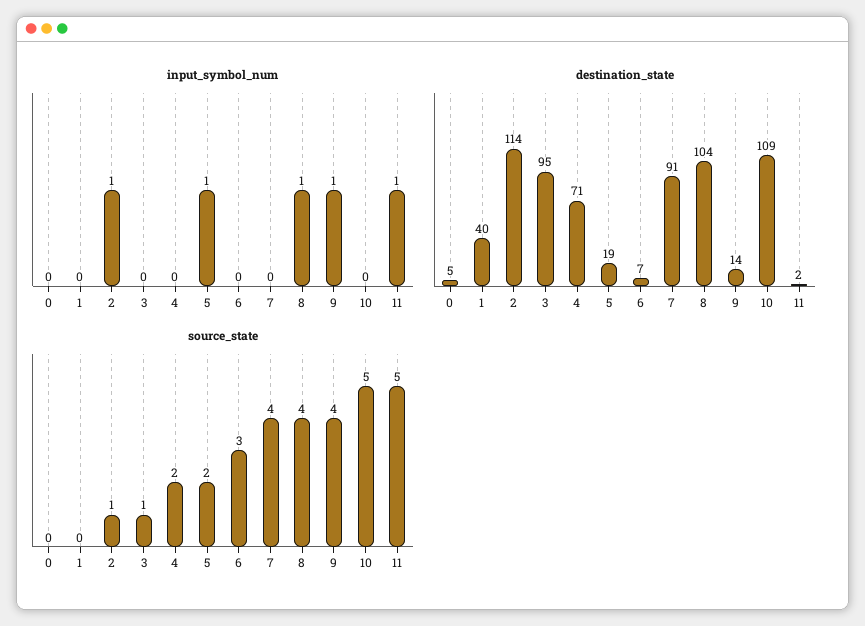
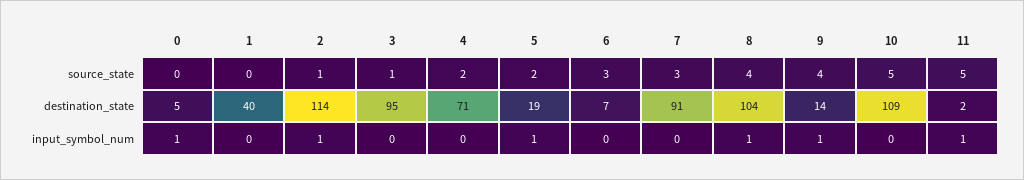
  {
    "input_symbol_num": {
-     "0": 0,
+     "0": 1,
      "1": 0,
      "2": 1,
      "3": 0,
      "4": 0,
      "5": 1,
      "6": 0,
      "7": 0,
      "8": 1,
      "9": 1,
      "10": 0,
      "11": 1
    },
    "destination_state": {
      "0": 5,
      "1": 40,
      "2": 114,
      "3": 95,
      "4": 71,
      "5": 19,
      "6": 7,
      "7": 91,
      "8": 104,
      "9": 14,
      "10": 109,
      "11": 2
    },
    "source_state": {
      "0": 0,
      "1": 0,
      "2": 1,
      "3": 1,
      "4": 2,
      "5": 2,
      "6": 3,
-     "7": 4,
+     "7": 3,
      "8": 4,
      "9": 4,
      "10": 5,
      "11": 5
    }
  }

